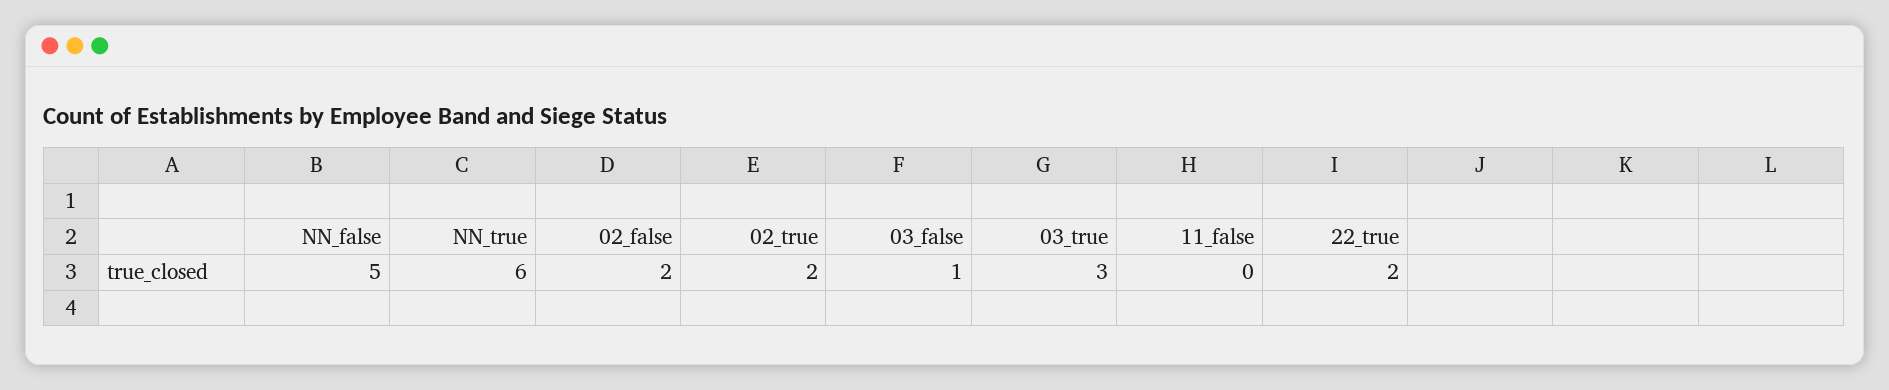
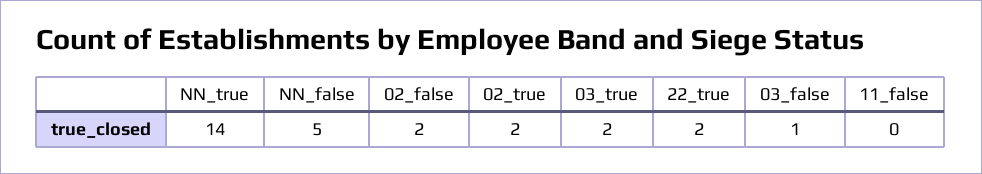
  {
    "NN_false": 5,
-   "NN_true": 6,
+   "NN_true": 14,
    "02_false": 2,
    "02_true": 2,
    "03_false": 1,
-   "03_true": 3,
+   "03_true": 2,
    "11_false": 0,
    "22_true": 2
  }

